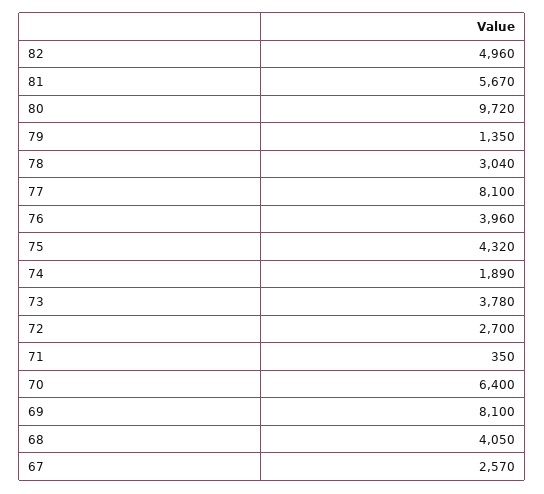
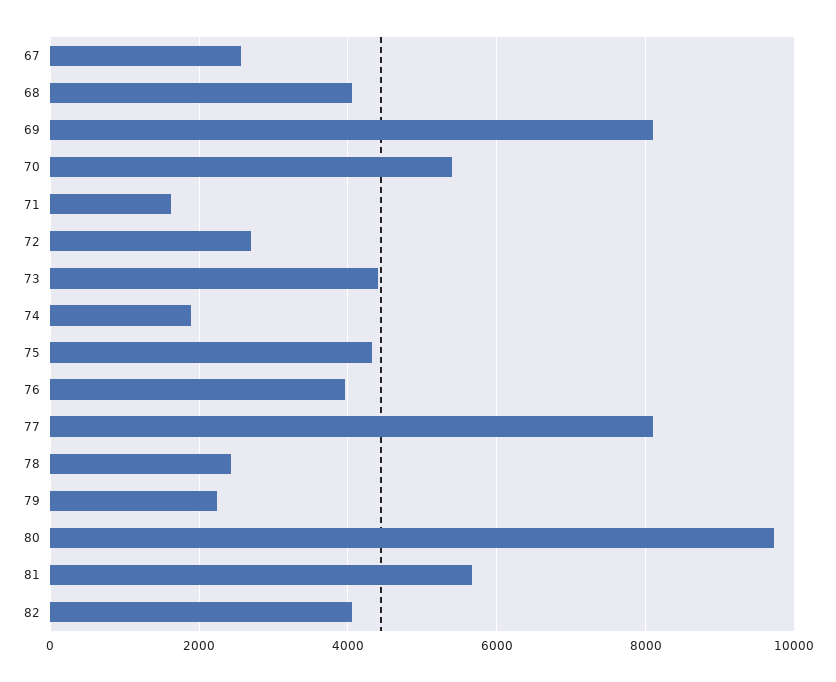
  {
-   "82": 4960,
+   "82": 4000,
    "81": 5670,
    "80": 9720,
-   "79": 1350,
+   "79": 2200,
-   "78": 3040,
+   "78": 2400,
    "77": 8100,
    "76": 3960,
    "75": 4320,
    "74": 1890,
-   "73": 3780,
+   "73": 4400,
    "72": 2700,
-   "71": 350,
+   "71": 1600,
-   "70": 6400,
+   "70": 5400,
    "69": 8100,
    "68": 4050,
    "67": 2570
  }

